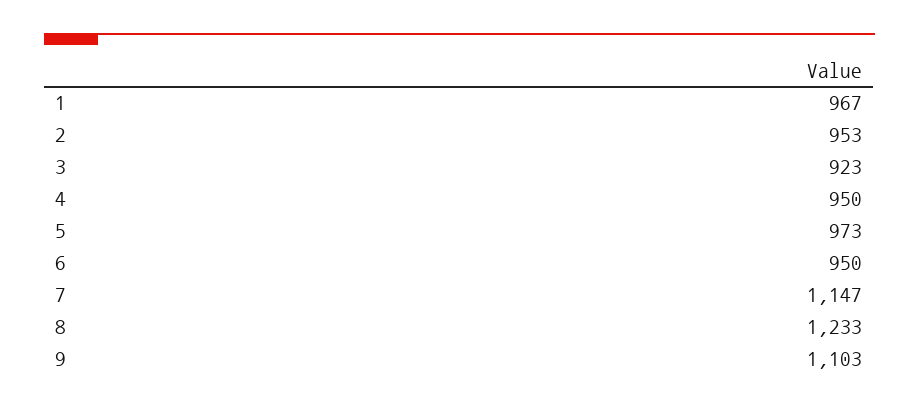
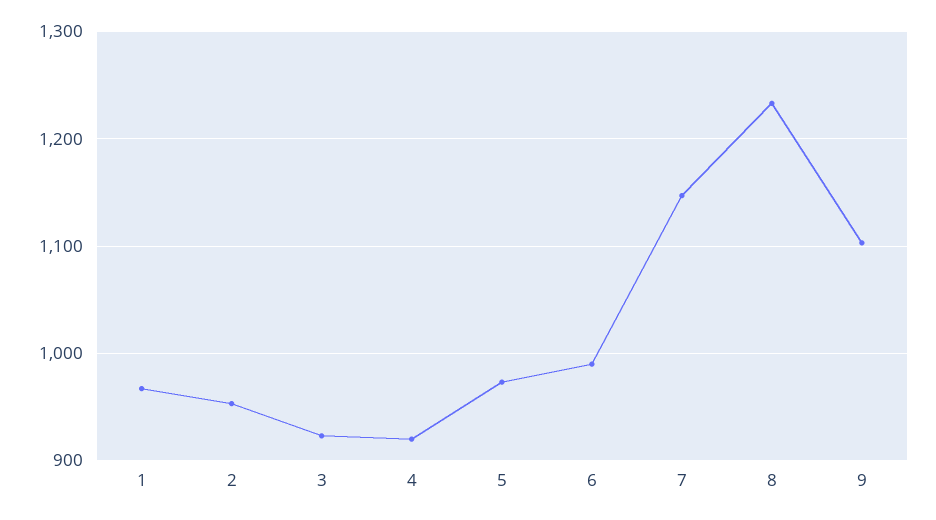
  {
    "1": 967,
    "2": 953,
    "3": 923,
-   "4": 950,
+   "4": 920,
    "5": 973,
-   "6": 950,
+   "6": 990,
    "7": 1147,
    "8": 1233,
    "9": 1103
  }

